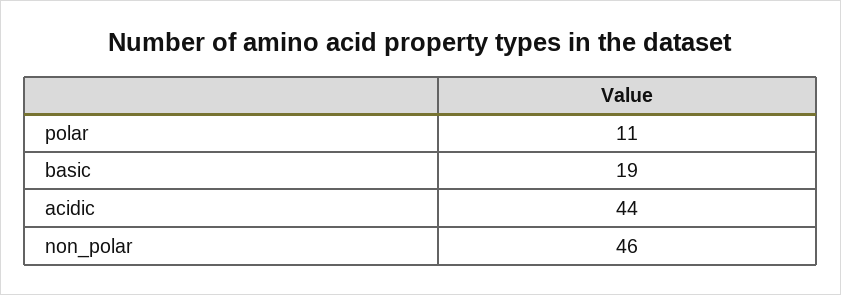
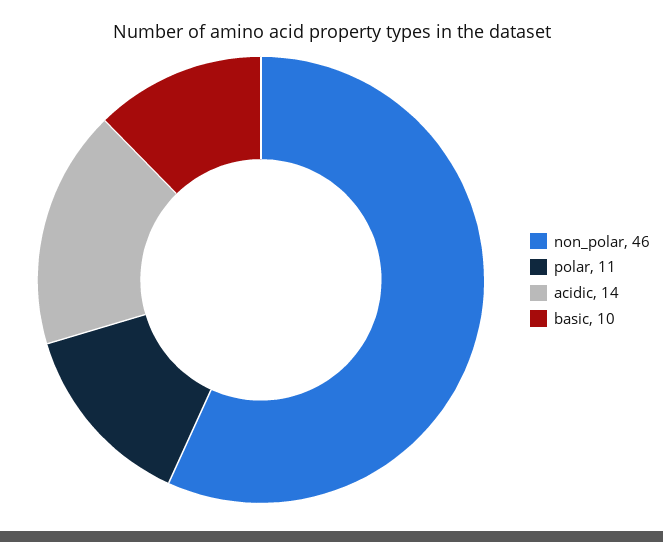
  {
    "polar": 11,
-   "basic": 19,
+   "basic": 10,
-   "acidic": 44,
+   "acidic": 14,
    "non_polar": 46
  }

